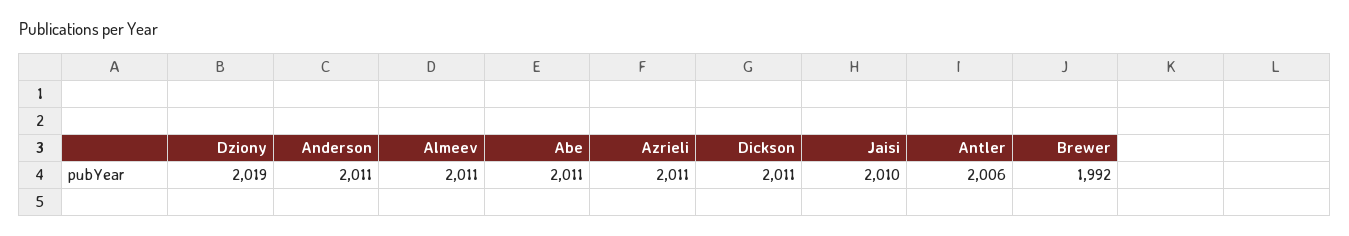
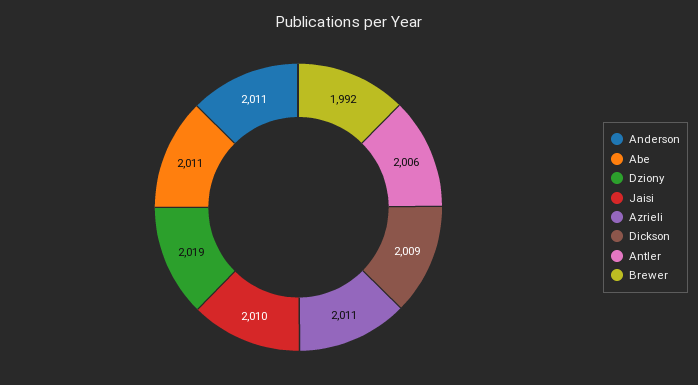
  {
    "Dziony": 2019,
    "Anderson": 2011,
-   "Almeev": 2011,
    "Abe": 2011,
    "Azrieli": 2011,
-   "Dickson": 2011,
+   "Dickson": 2009,
    "Jaisi": 2010,
    "Antler": 2006,
    "Brewer": 1992
  }

